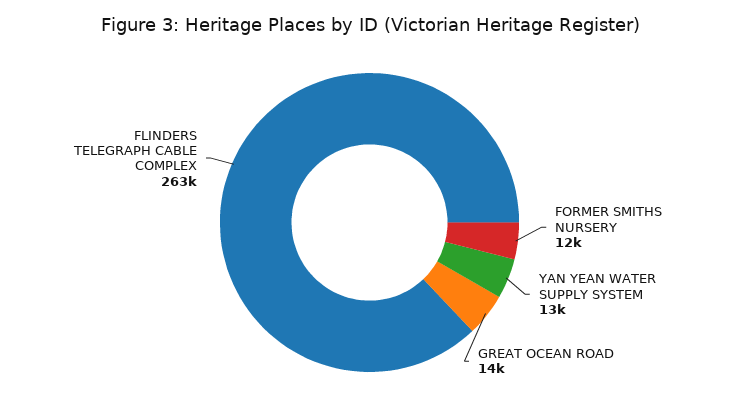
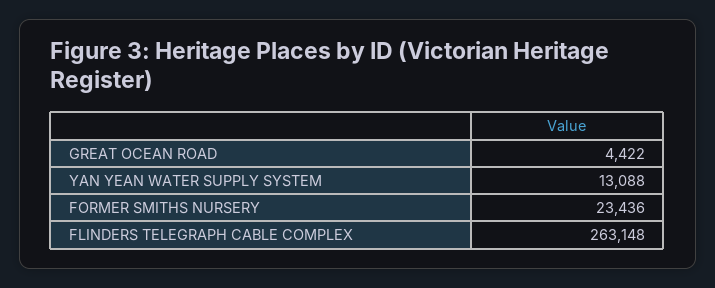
  {
-   "FORMER SMITHS NURSERY": 12000,
+   "FORMER SMITHS NURSERY": 23436,
    "YAN YEAN WATER SUPPLY SYSTEM": 13088,
-   "GREAT OCEAN ROAD": 14000,
+   "GREAT OCEAN ROAD": 4422,
    "FLINDERS TELEGRAPH CABLE COMPLEX": 263148
  }

